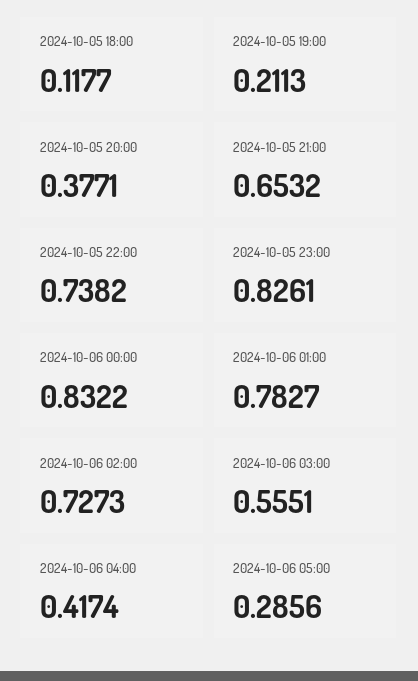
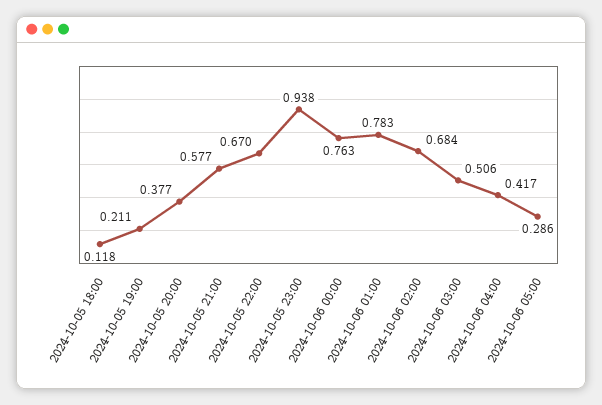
  {
    "2024-10-05 18:00": 0.1177,
    "2024-10-05 19:00": 0.2113,
    "2024-10-05 20:00": 0.3771,
-   "2024-10-05 21:00": 0.6532,
+   "2024-10-05 21:00": 0.577,
-   "2024-10-05 22:00": 0.7382,
+   "2024-10-05 22:00": 0.67,
-   "2024-10-05 23:00": 0.8261,
+   "2024-10-05 23:00": 0.938,
-   "2024-10-06 00:00": 0.8322,
+   "2024-10-06 00:00": 0.763,
    "2024-10-06 01:00": 0.7827,
-   "2024-10-06 02:00": 0.7273,
+   "2024-10-06 02:00": 0.684,
-   "2024-10-06 03:00": 0.5551,
+   "2024-10-06 03:00": 0.506,
    "2024-10-06 04:00": 0.4174,
    "2024-10-06 05:00": 0.2856
  }

